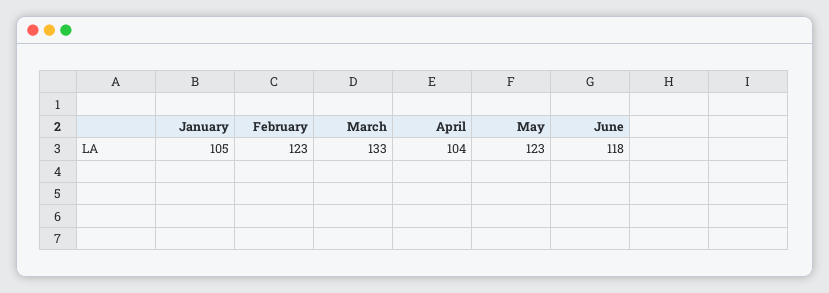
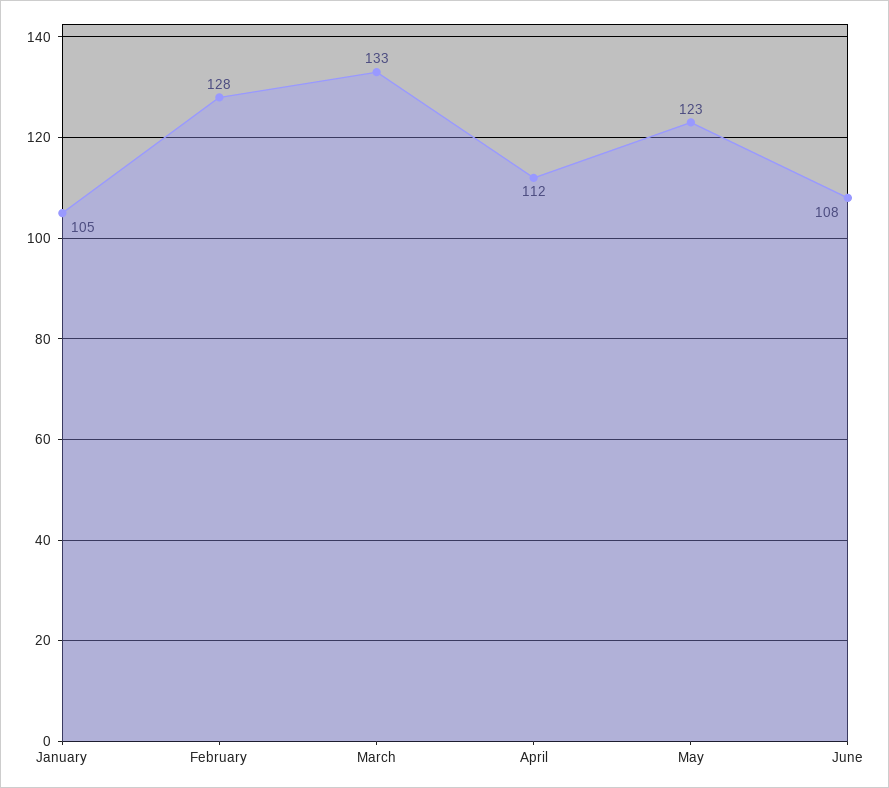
  {
    "January": 105,
-   "February": 123,
+   "February": 128,
    "March": 133,
-   "April": 104,
+   "April": 112,
    "May": 123,
-   "June": 118
+   "June": 108
  }

